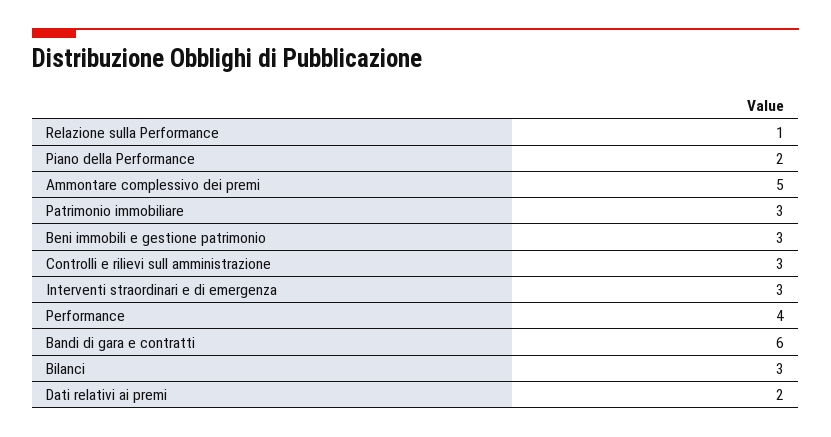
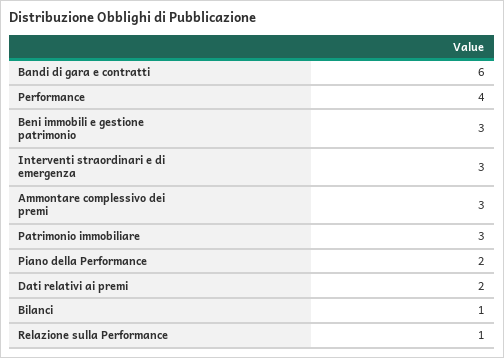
  {
    "Relazione sulla Performance": 1,
    "Piano della Performance": 2,
-   "Ammontare complessivo dei premi": 5,
+   "Ammontare complessivo dei premi": 3,
    "Patrimonio immobiliare": 3,
    "Beni immobili e gestione patrimonio": 3,
-   "Controlli e rilievi sull amministrazione": 3,
    "Interventi straordinari e di emergenza": 3,
    "Performance": 4,
    "Bandi di gara e contratti": 6,
-   "Bilanci": 3,
+   "Bilanci": 1,
    "Dati relativi ai premi": 2
  }

